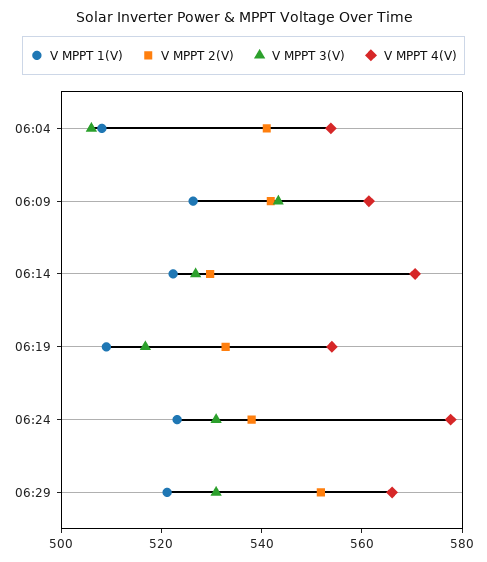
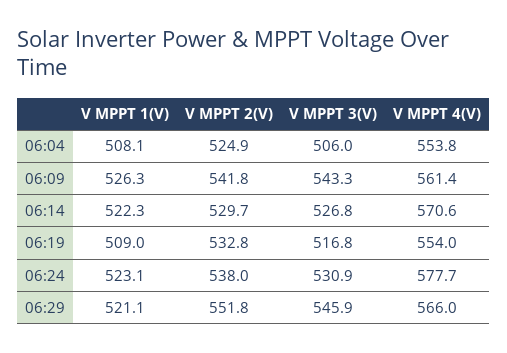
  {
    "V MPPT 1(V)": {
      "06:04": 508.1,
      "06:09": 526.3,
      "06:14": 522.3,
      "06:19": 509,
      "06:24": 523.1,
      "06:29": 521.1
    },
    "V MPPT 2(V)": {
-     "06:04": 540,
+     "06:04": 524.9,
      "06:09": 541.8,
      "06:14": 529.7,
      "06:19": 532.8,
      "06:24": 538,
      "06:29": 551.8
    },
    "V MPPT 3(V)": {
      "06:04": 506,
      "06:09": 543.3,
      "06:14": 526.8,
      "06:19": 516.8,
      "06:24": 530.9,
-     "06:29": 530
+     "06:29": 545.9
    },
    "V MPPT 4(V)": {
      "06:04": 553.8,
      "06:09": 561.4,
      "06:14": 570.6,
      "06:19": 554,
      "06:24": 577.7,
      "06:29": 566
    }
  }

